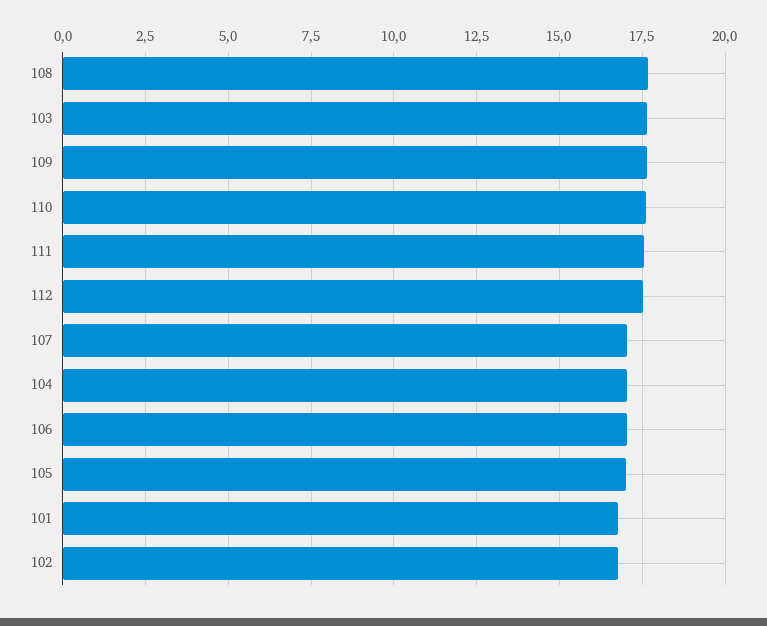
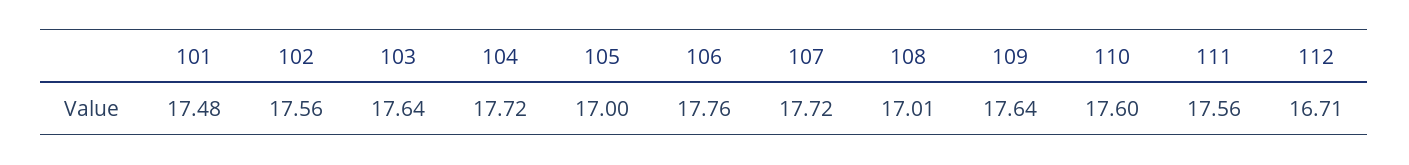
  {
-   "108": 17.75,
+   "108": 17.01,
    "103": 17.64,
    "109": 17.64,
    "110": 17.6,
    "111": 17.56,
-   "112": 17.5,
+   "112": 16.71,
-   "107": 17,
+   "107": 17.72,
-   "104": 17,
+   "104": 17.72,
-   "106": 17,
+   "106": 17.76,
    "105": 17,
-   "101": 16.75,
+   "101": 17.48,
-   "102": 16.75
+   "102": 17.56
  }

